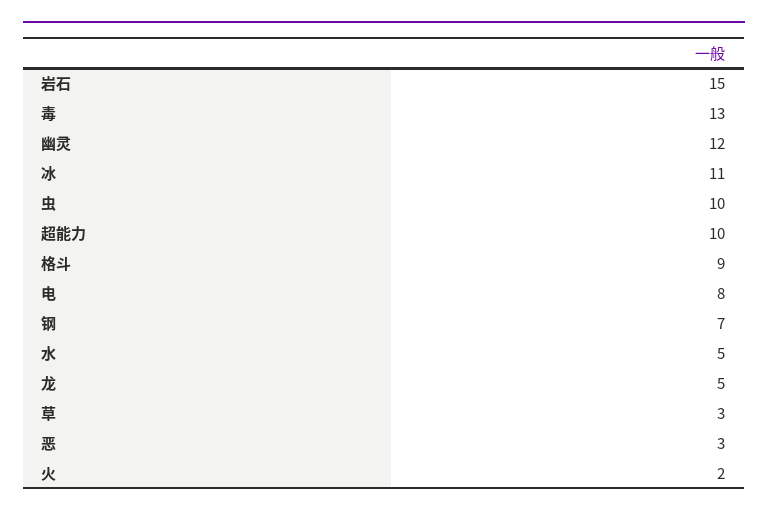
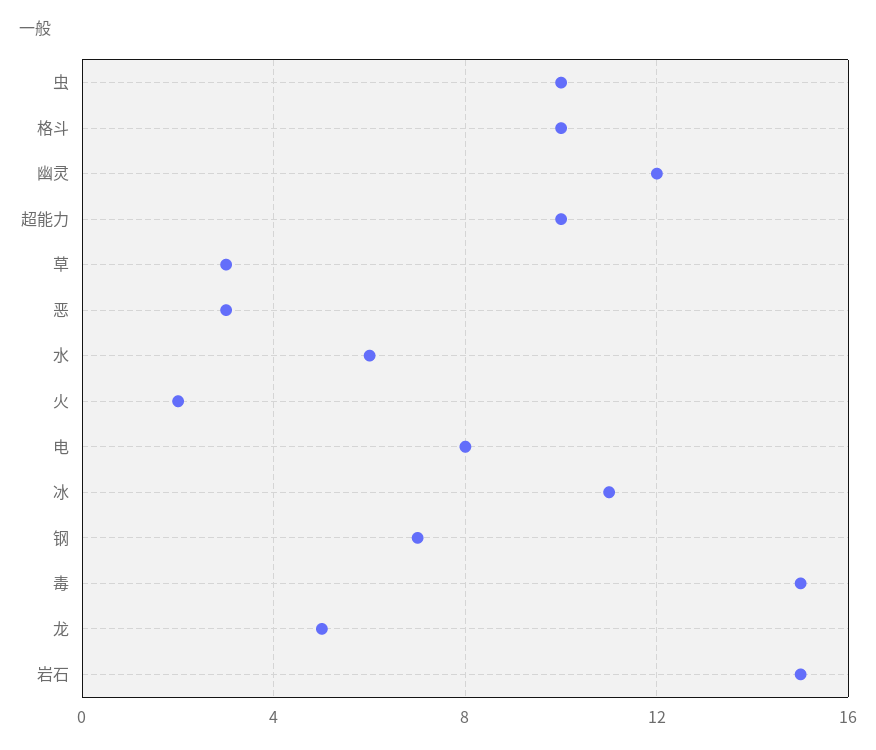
  {
    "岩石": 15,
-   "毒": 13,
+   "毒": 15,
    "幽灵": 12,
    "冰": 11,
    "虫": 10,
    "超能力": 10,
-   "格斗": 9,
+   "格斗": 10,
    "电": 8,
    "钢": 7,
-   "水": 5,
+   "水": 6,
    "龙": 5,
    "草": 3,
    "恶": 3,
    "火": 2
  }

